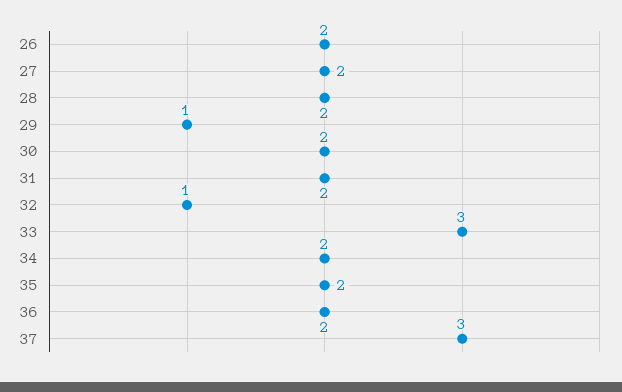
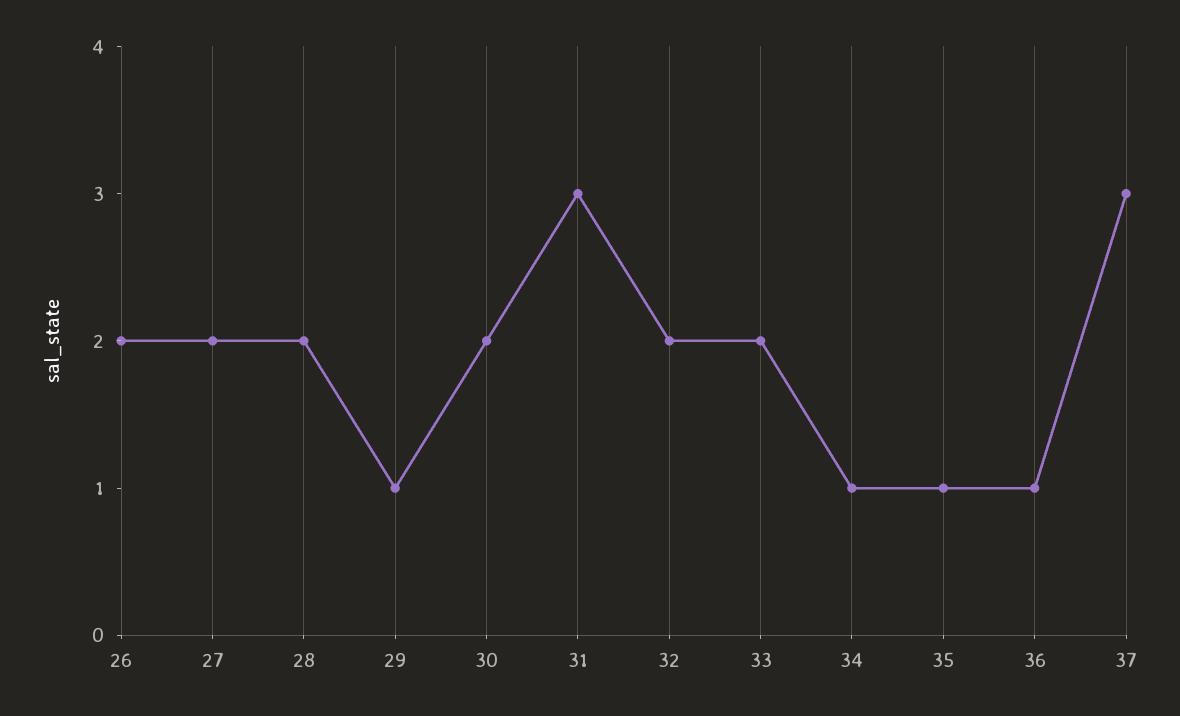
  {
    "26": 2,
    "27": 2,
    "28": 2,
    "29": 1,
    "30": 2,
-   "31": 2,
+   "31": 3,
-   "32": 1,
+   "32": 2,
-   "33": 3,
+   "33": 2,
-   "34": 2,
+   "34": 1,
-   "35": 2,
+   "35": 1,
-   "36": 2,
+   "36": 1,
    "37": 3
  }

